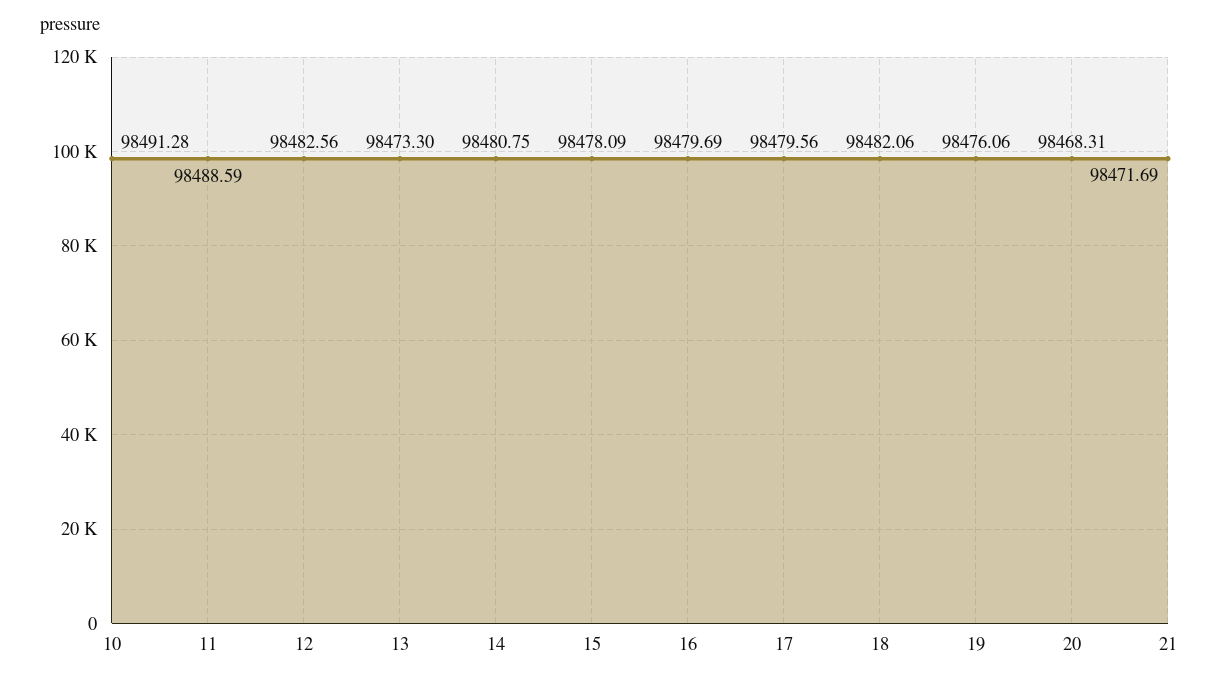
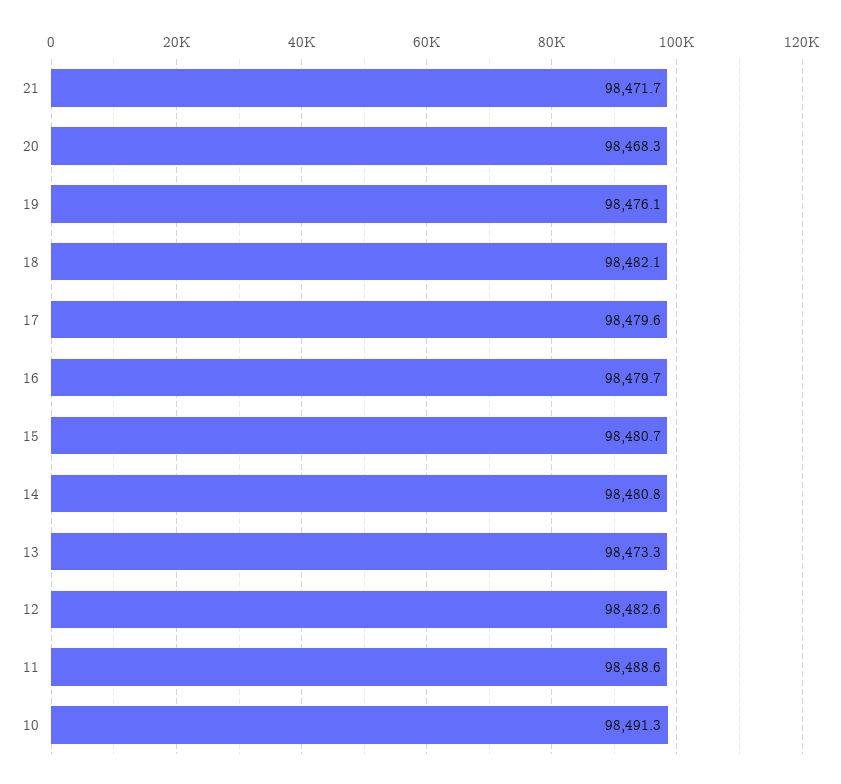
  {
    "10": 98491.28,
    "11": 98488.59,
    "12": 98482.56,
    "13": 98473.3,
    "14": 98480.75,
-   "15": 98478.09,
+   "15": 98480.7,
    "16": 98479.69,
    "17": 98479.56,
    "18": 98482.06,
    "19": 98476.06,
    "20": 98468.31,
    "21": 98471.69
  }

